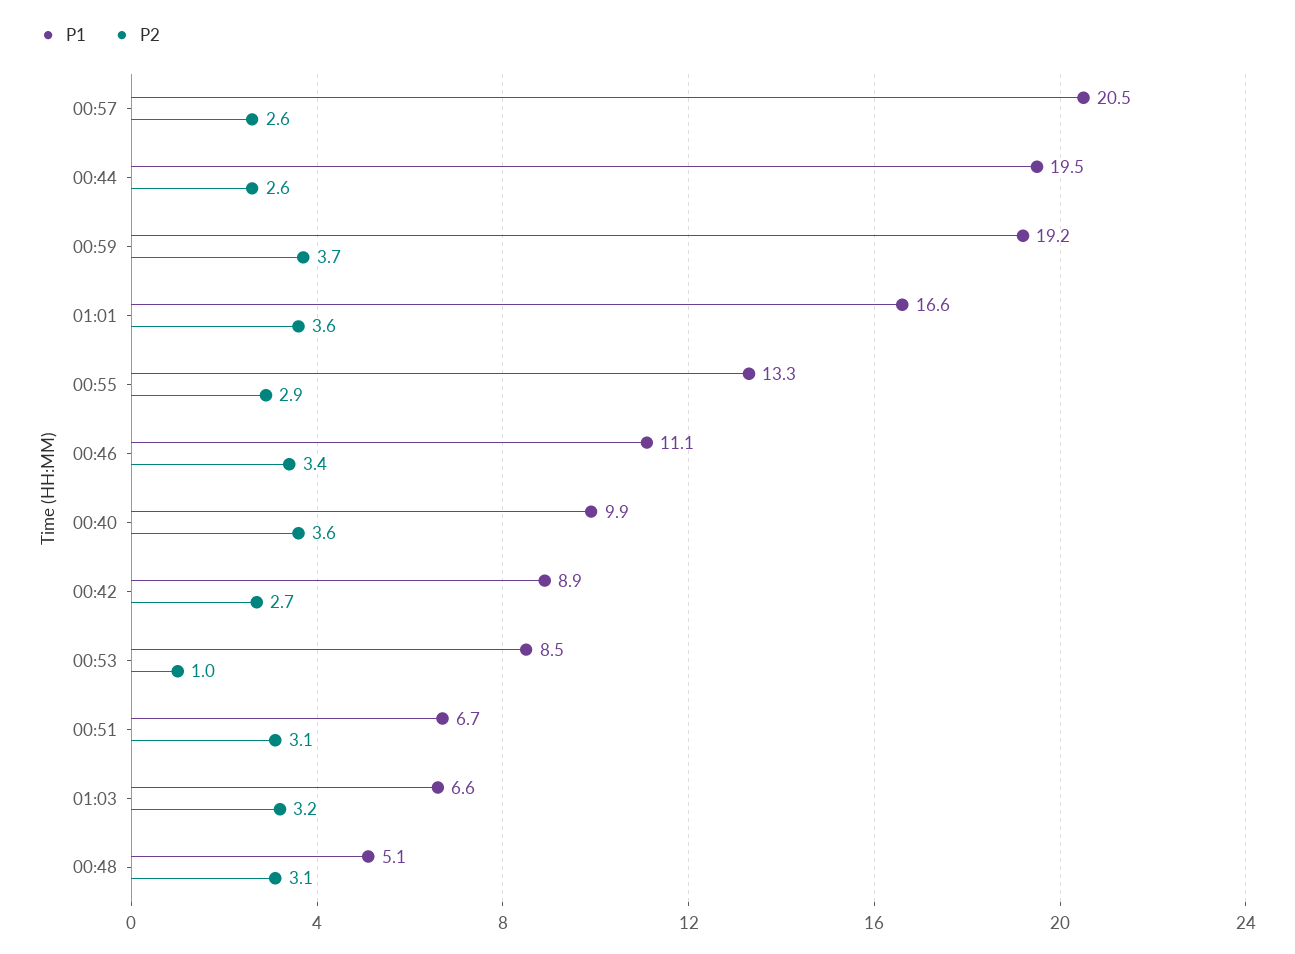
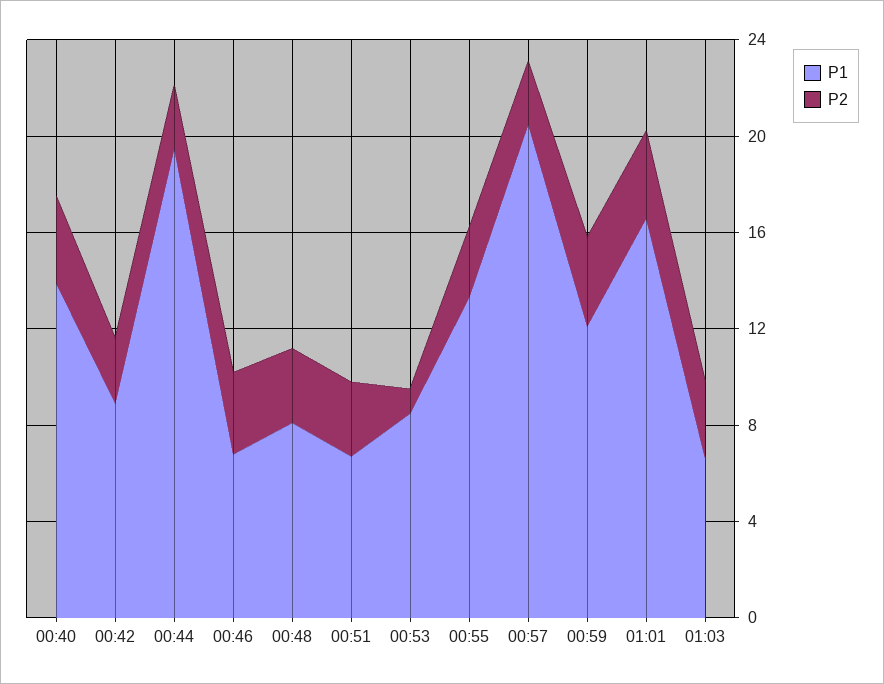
  {
    "P1": {
      "00:57": 20.5,
      "00:44": 19.5,
-     "00:59": 19.2,
+     "00:59": 12,
      "01:01": 16.6,
      "00:55": 13.3,
-     "00:46": 11.1,
+     "00:46": 7,
-     "00:40": 9.9,
+     "00:40": 14,
      "00:42": 8.9,
      "00:53": 8.5,
      "00:51": 6.7,
      "01:03": 6.6,
-     "00:48": 5.1
+     "00:48": 8
    },
    "P2": {
      "00:57": 2.6,
      "00:44": 2.6,
      "00:59": 3.7,
      "01:01": 3.6,
      "00:55": 2.9,
      "00:46": 3.4,
      "00:40": 3.6,
      "00:42": 2.7,
      "00:53": 1,
      "00:51": 3.1,
      "01:03": 3.2,
      "00:48": 3.1
    }
  }

